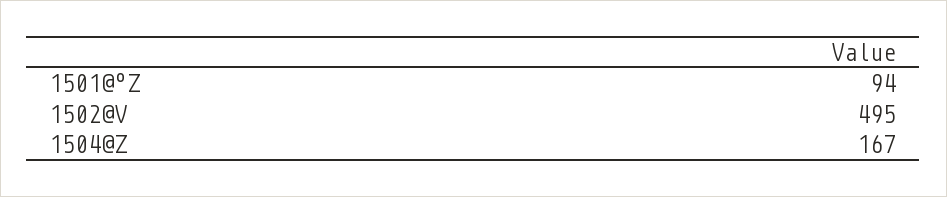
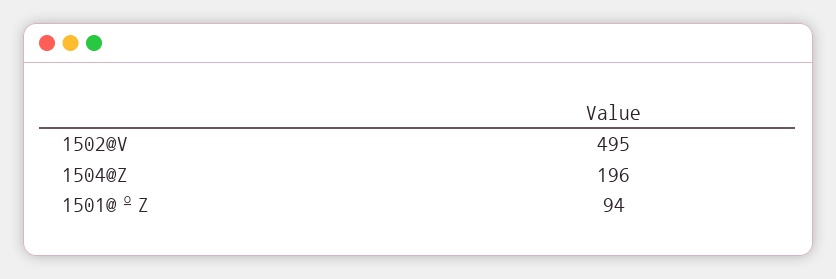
  {
    "1501@ºZ": 94,
    "1502@V": 495,
-   "1504@Z": 167
+   "1504@Z": 196
  }

